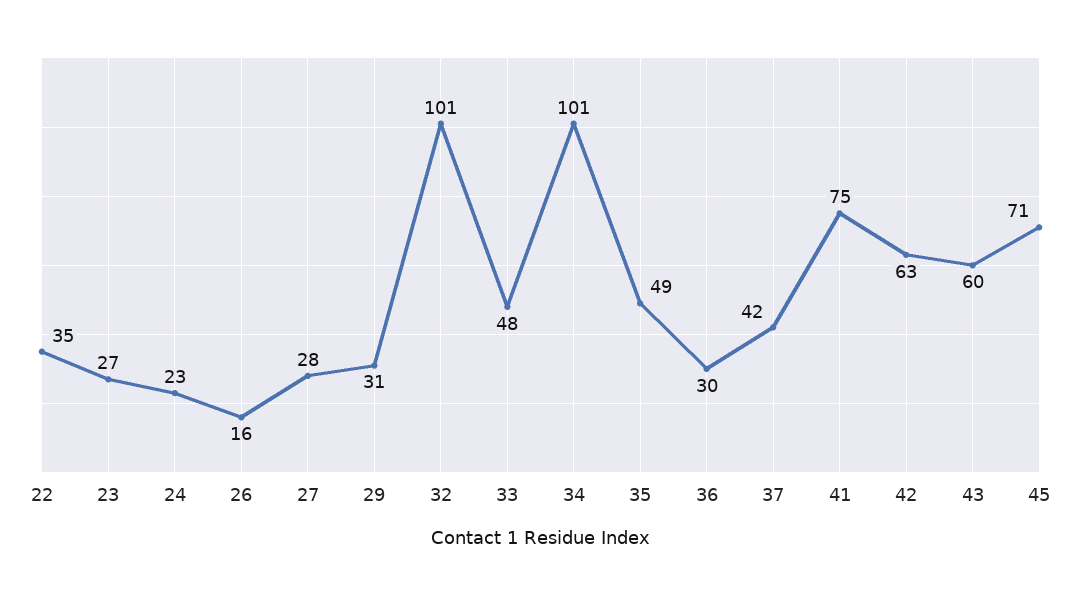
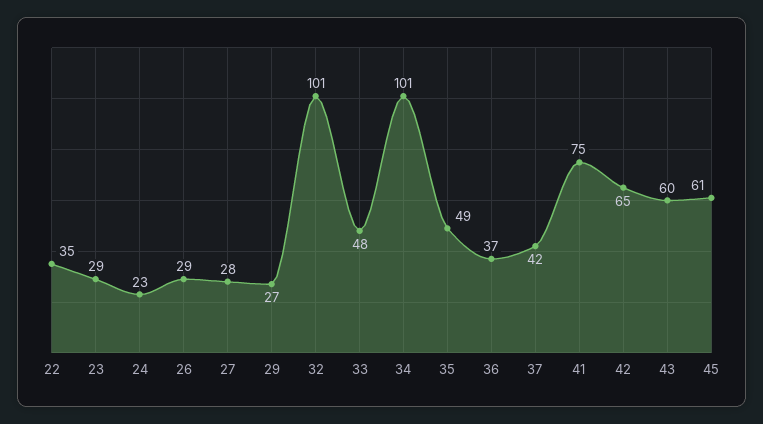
  {
    "22": 35,
-   "23": 27,
+   "23": 29,
    "24": 23,
-   "26": 16,
+   "26": 29,
    "27": 28,
-   "29": 31,
+   "29": 27,
    "32": 101,
    "33": 48,
    "34": 101,
    "35": 49,
-   "36": 30,
+   "36": 37,
    "37": 42,
    "41": 75,
-   "42": 63,
+   "42": 65,
    "43": 60,
-   "45": 71
+   "45": 61
  }

